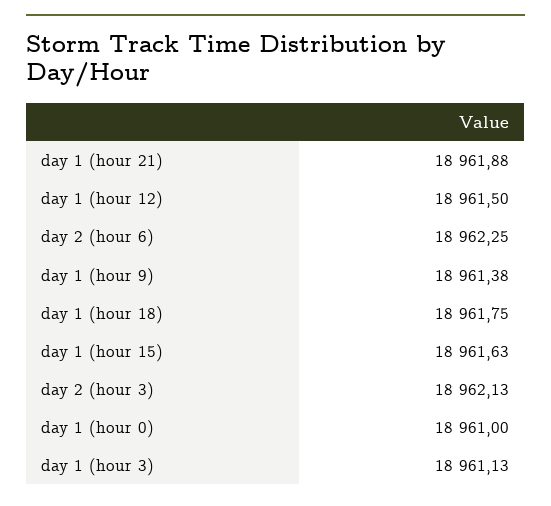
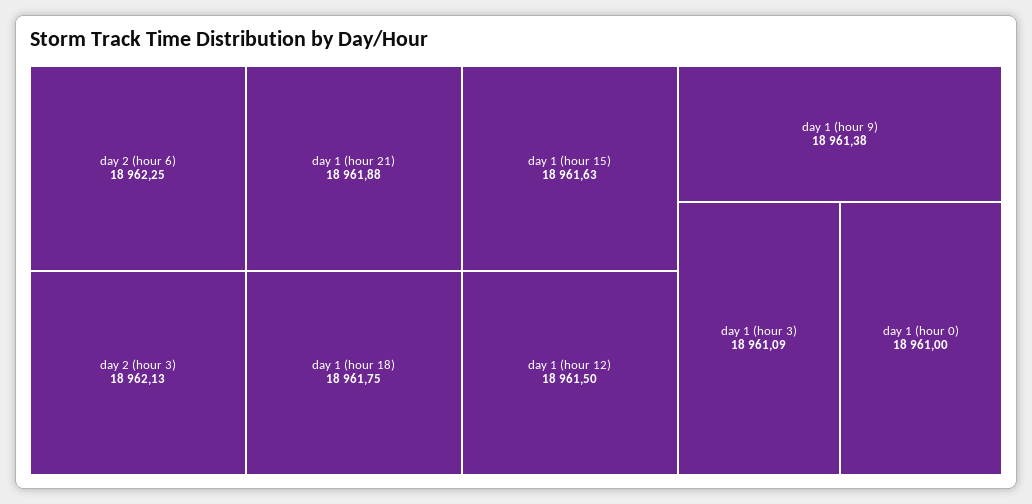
  {
    "day 1 (hour 21)": 18961.88,
    "day 1 (hour 12)": 18961.5,
    "day 2 (hour 6)": 18962.25,
    "day 1 (hour 9)": 18961.38,
    "day 1 (hour 18)": 18961.75,
    "day 1 (hour 15)": 18961.63,
    "day 2 (hour 3)": 18962.13,
    "day 1 (hour 0)": 18961,
-   "day 1 (hour 3)": 18961.13
+   "day 1 (hour 3)": 18961.09
  }

